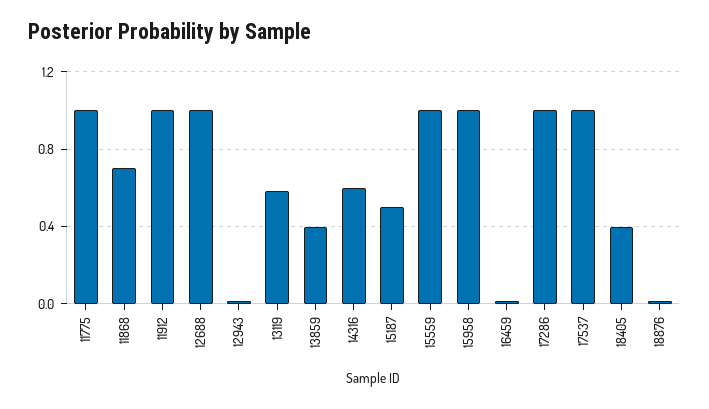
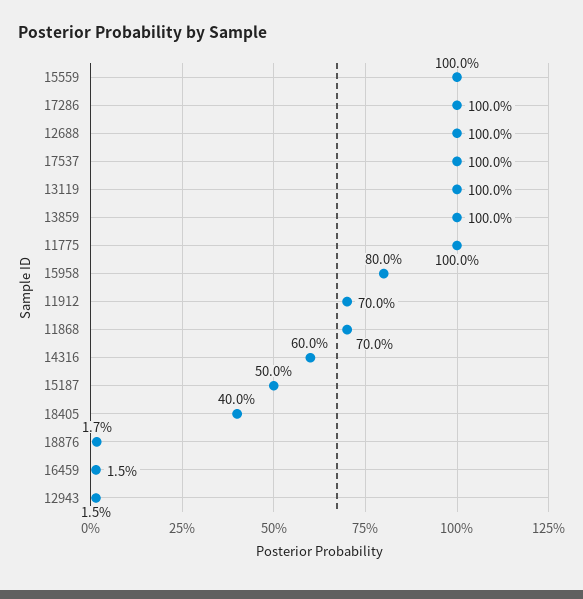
  {
    "11775": 1,
    "11868": 0.7,
-   "11912": 1,
+   "11912": 0.7,
    "12688": 1,
    "12943": 0.015,
-   "13119": 0.6,
+   "13119": 1,
-   "13859": 0.4,
+   "13859": 1,
    "14316": 0.6,
    "15187": 0.5,
    "15559": 1,
-   "15958": 1,
+   "15958": 0.8,
    "16459": 0.015,
    "17286": 1,
    "17537": 1,
    "18405": 0.4,
    "18876": 0.017
  }

